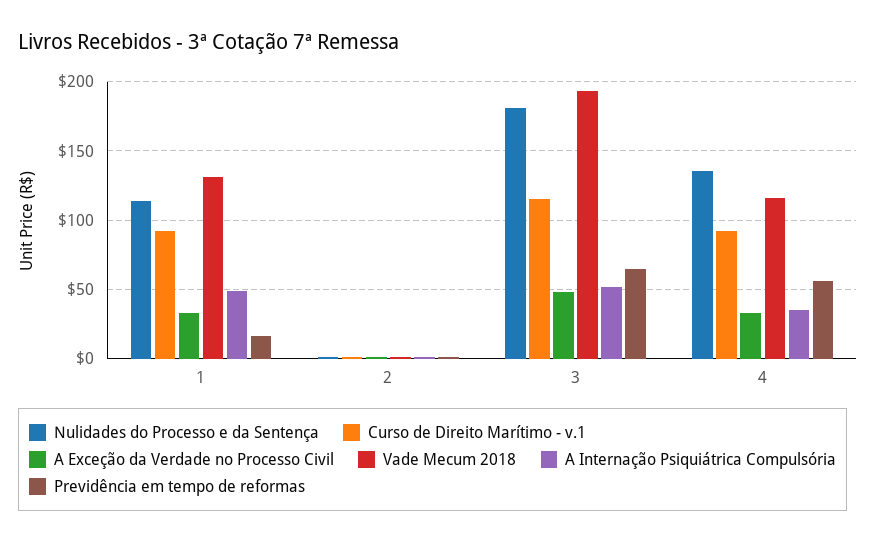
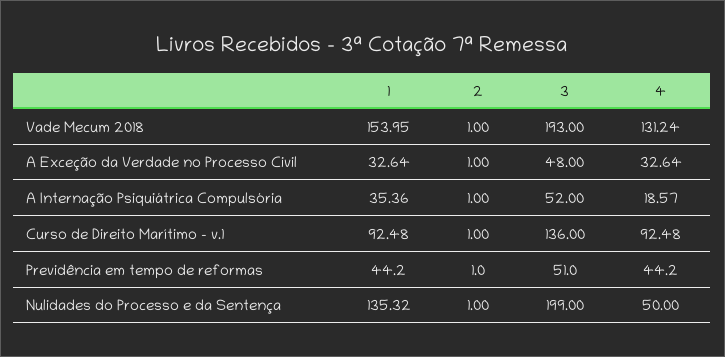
  {
    "Nulidades do Processo e da Sentença": {
-     "1": 115,
+     "1": 135.32,
      "2": 1,
-     "3": 180,
+     "3": 199,
-     "4": 135
+     "4": 50
    },
    "Curso de Direito Marítimo - v.1": {
      "1": 92.48,
      "2": 1,
-     "3": 115,
+     "3": 136,
      "4": 92.48
    },
    "A Exceção da Verdade no Processo Civil": {
      "1": 32.64,
      "2": 1,
      "3": 48,
      "4": 32.64
    },
    "Vade Mecum 2018": {
-     "1": 130,
+     "1": 153.95,
      "2": 1,
      "3": 193,
-     "4": 115
+     "4": 131.24
    },
    "A Internação Psiquiátrica Compulsória": {
-     "1": 50,
+     "1": 35.36,
      "2": 1,
      "3": 52,
-     "4": 35
+     "4": 18.57
    },
    "Previdência em tempo de reformas": {
-     "1": 15,
+     "1": 44.2,
      "2": 1,
-     "3": 65,
+     "3": 51,
-     "4": 55
+     "4": 44.2
    }
  }

